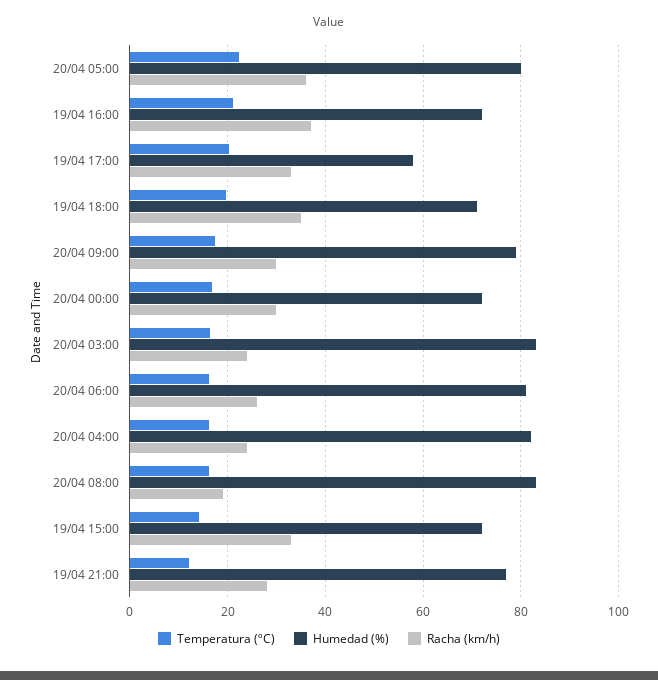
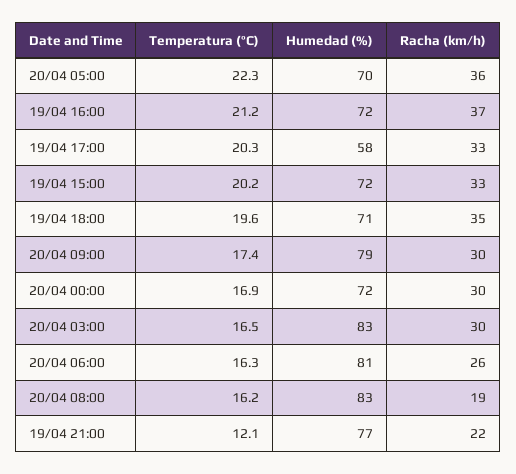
  {
    "Temperatura (ºC)": {
      "20/04 05:00": 22.3,
      "19/04 16:00": 21.2,
      "19/04 17:00": 20.3,
      "19/04 18:00": 19.6,
      "20/04 09:00": 17.4,
      "20/04 00:00": 16.9,
      "20/04 03:00": 16.5,
      "20/04 06:00": 16.3,
-     "20/04 04:00": 16,
      "20/04 08:00": 16.2,
-     "19/04 15:00": 14,
+     "19/04 15:00": 20.2,
      "19/04 21:00": 12.1
    },
    "Humedad (%)": {
-     "20/04 05:00": 80,
+     "20/04 05:00": 70,
      "19/04 16:00": 72,
      "19/04 17:00": 58,
      "19/04 18:00": 71,
      "20/04 09:00": 79,
      "20/04 00:00": 72,
      "20/04 03:00": 83,
      "20/04 06:00": 81,
-     "20/04 04:00": 82,
      "20/04 08:00": 83,
      "19/04 15:00": 72,
      "19/04 21:00": 77
    },
    "Racha (km/h)": {
      "20/04 05:00": 36,
      "19/04 16:00": 37,
      "19/04 17:00": 33,
      "19/04 18:00": 35,
      "20/04 09:00": 30,
      "20/04 00:00": 30,
-     "20/04 03:00": 24,
+     "20/04 03:00": 30,
      "20/04 06:00": 26,
-     "20/04 04:00": 24,
      "20/04 08:00": 19,
      "19/04 15:00": 33,
-     "19/04 21:00": 28
+     "19/04 21:00": 22
    }
  }

